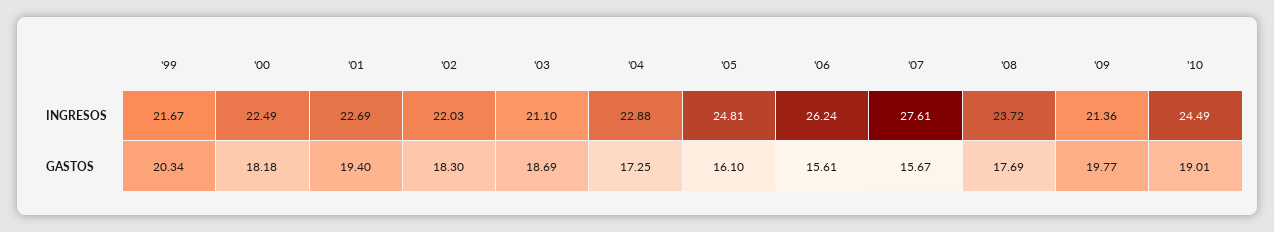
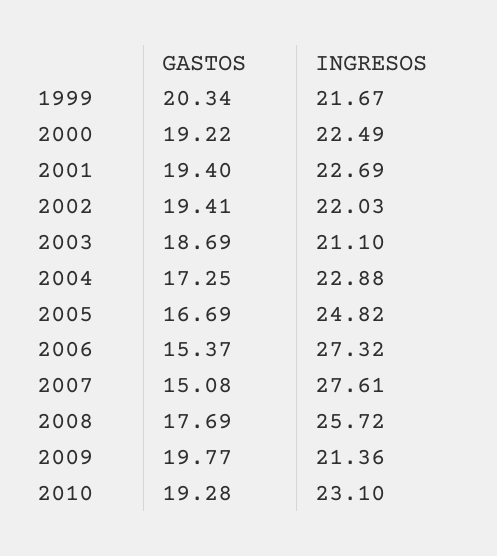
  {
    "'99": {
      "INGRESOS": 21.67,
      "GASTOS": 20.34
    },
    "'00": {
      "INGRESOS": 22.49,
-     "GASTOS": 18.18
+     "GASTOS": 19.22
    },
    "'01": {
      "INGRESOS": 22.69,
      "GASTOS": 19.4
    },
    "'02": {
      "INGRESOS": 22.03,
-     "GASTOS": 18.3
+     "GASTOS": 19.41
    },
    "'03": {
      "INGRESOS": 21.1,
      "GASTOS": 18.69
    },
    "'04": {
      "INGRESOS": 22.88,
      "GASTOS": 17.25
    },
    "'05": {
-     "INGRESOS": 24.81,
+     "INGRESOS": 24.82,
-     "GASTOS": 16.1
+     "GASTOS": 16.69
    },
    "'06": {
-     "INGRESOS": 26.24,
+     "INGRESOS": 27.32,
-     "GASTOS": 15.61
+     "GASTOS": 15.37
    },
    "'07": {
      "INGRESOS": 27.61,
-     "GASTOS": 15.67
+     "GASTOS": 15.08
    },
    "'08": {
-     "INGRESOS": 23.72,
+     "INGRESOS": 25.72,
      "GASTOS": 17.69
    },
    "'09": {
      "INGRESOS": 21.36,
      "GASTOS": 19.77
    },
    "'10": {
-     "INGRESOS": 24.49,
+     "INGRESOS": 23.1,
-     "GASTOS": 19.01
+     "GASTOS": 19.28
    }
  }

